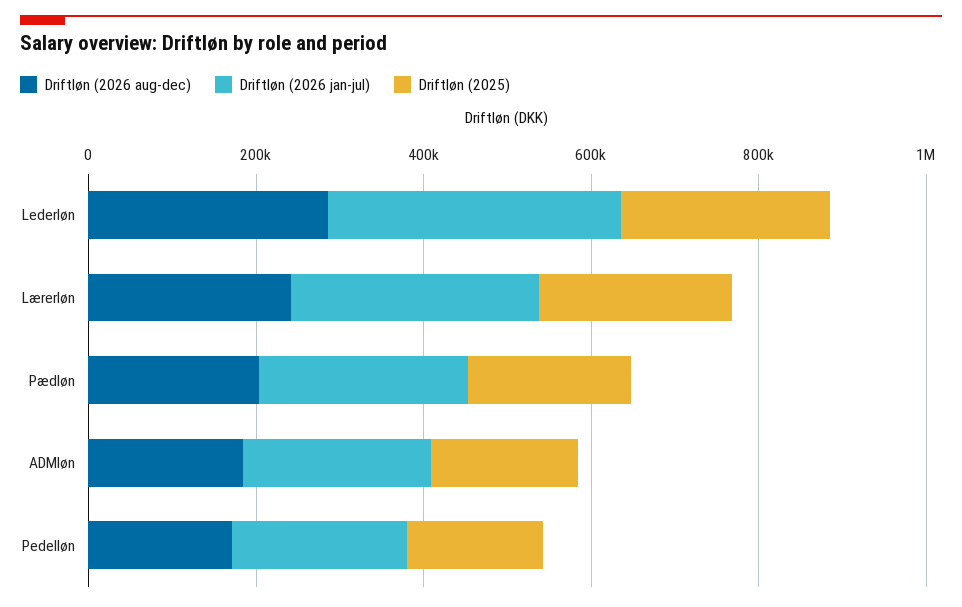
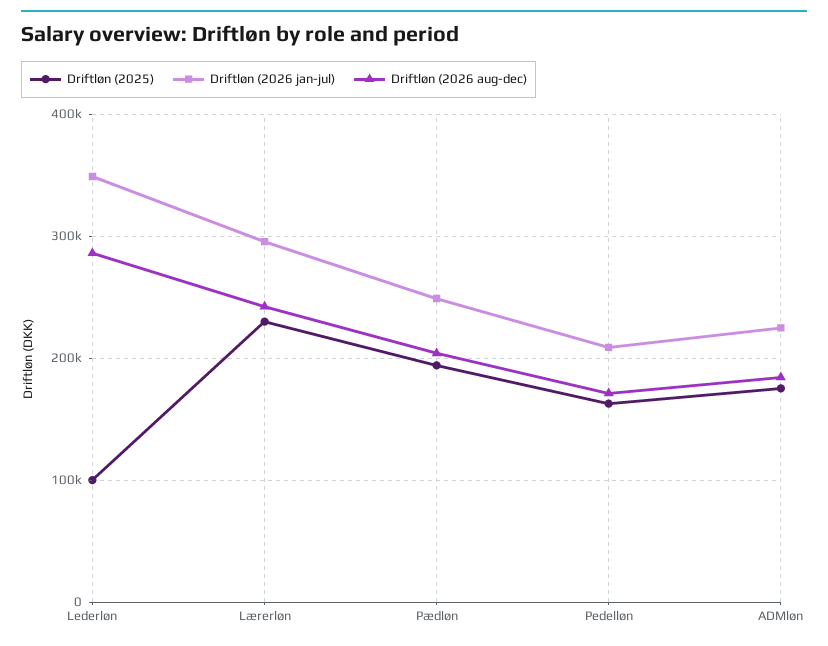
  {
    "Driftløn (2026 aug-dec)": {
      "Lederløn": 290000,
      "Lærerløn": 240000,
      "Pædløn": 200000,
      "ADMløn": 180000,
      "Pedelløn": 170000
    },
    "Driftløn (2026 jan-jul)": {
      "Lederløn": 350000,
      "Lærerløn": 300000,
      "Pædløn": 250000,
      "ADMløn": 220000,
      "Pedelløn": 210000
    },
    "Driftløn (2025)": {
-     "Lederløn": 250000,
+     "Lederløn": 100000,
      "Lærerløn": 230000,
      "Pædløn": 190000,
      "ADMløn": 180000,
      "Pedelløn": 160000
    }
  }

